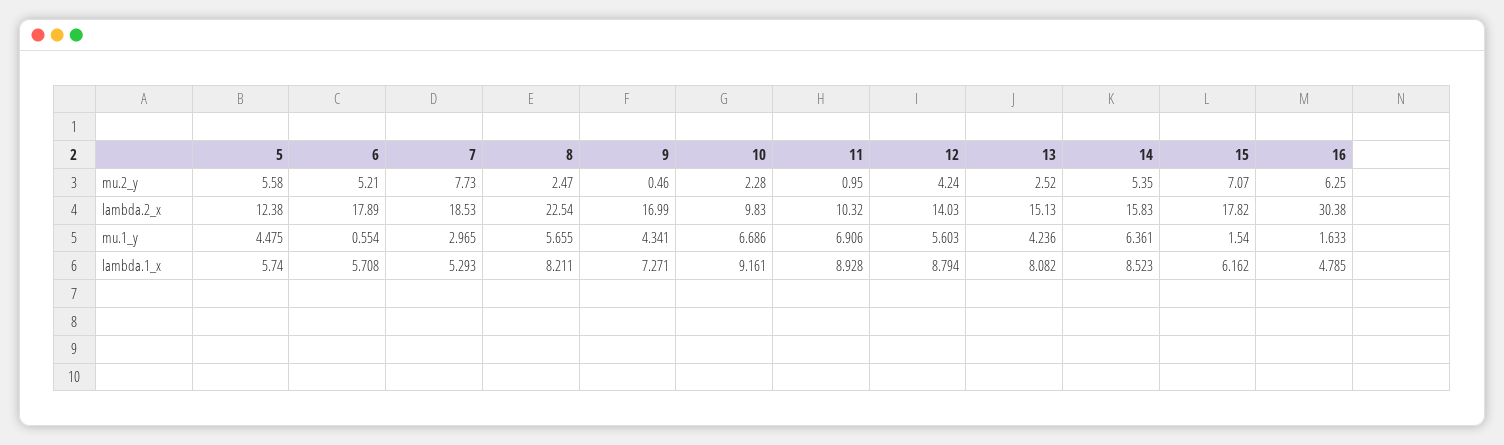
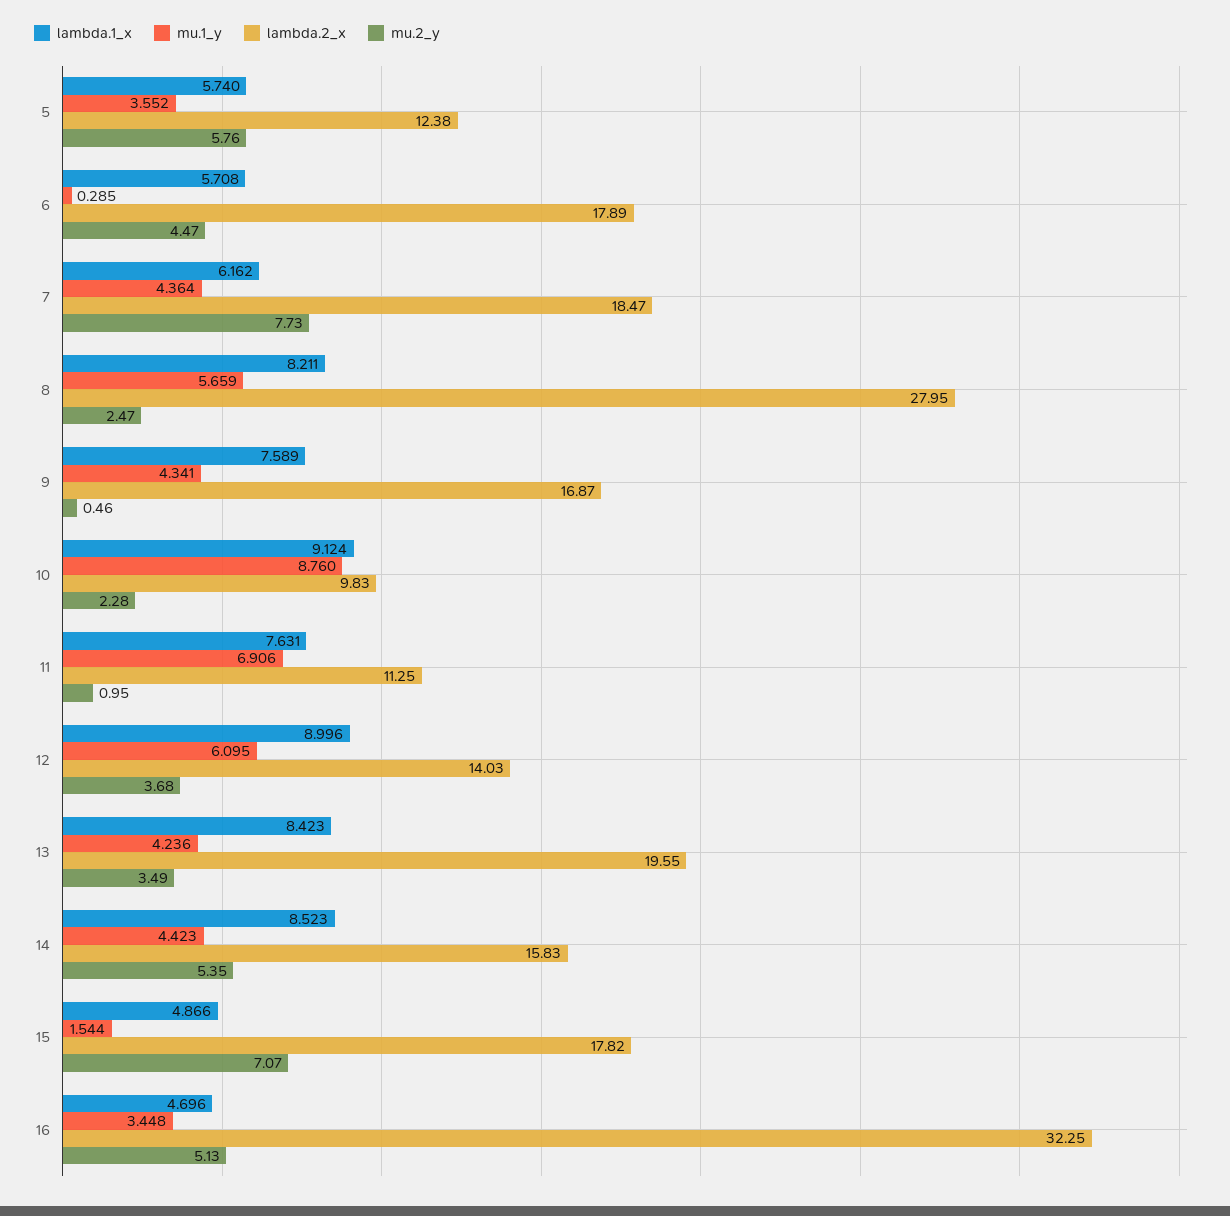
  {
    "mu.2_y": {
-     "5": 5.58,
+     "5": 5.76,
-     "6": 5.21,
+     "6": 4.47,
      "7": 7.73,
      "8": 2.47,
      "9": 0.46,
      "10": 2.28,
      "11": 0.95,
-     "12": 4.24,
+     "12": 3.68,
-     "13": 2.52,
+     "13": 3.49,
      "14": 5.35,
      "15": 7.07,
-     "16": 6.25
+     "16": 5.13
    },
    "lambda.2_x": {
      "5": 12.38,
      "6": 17.89,
-     "7": 18.53,
+     "7": 18.47,
-     "8": 22.54,
+     "8": 27.95,
-     "9": 16.99,
+     "9": 16.87,
      "10": 9.83,
-     "11": 10.32,
+     "11": 11.25,
      "12": 14.03,
-     "13": 15.13,
+     "13": 19.55,
      "14": 15.83,
      "15": 17.82,
-     "16": 30.38
+     "16": 32.25
    },
    "mu.1_y": {
-     "5": 4.475,
+     "5": 3.552,
-     "6": 0.554,
+     "6": 0.285,
-     "7": 2.965,
+     "7": 4.364,
-     "8": 5.655,
+     "8": 5.659,
      "9": 4.341,
-     "10": 6.686,
+     "10": 8.76,
      "11": 6.906,
-     "12": 5.603,
+     "12": 6.095,
      "13": 4.236,
-     "14": 6.361,
+     "14": 4.423,
-     "15": 1.54,
+     "15": 1.544,
-     "16": 1.633
+     "16": 3.448
    },
    "lambda.1_x": {
      "5": 5.74,
      "6": 5.708,
-     "7": 5.293,
+     "7": 6.162,
      "8": 8.211,
-     "9": 7.271,
+     "9": 7.589,
-     "10": 9.161,
+     "10": 9.124,
-     "11": 8.928,
+     "11": 7.631,
-     "12": 8.794,
+     "12": 8.996,
-     "13": 8.082,
+     "13": 8.423,
      "14": 8.523,
-     "15": 6.162,
+     "15": 4.866,
-     "16": 4.785
+     "16": 4.696
    }
  }

